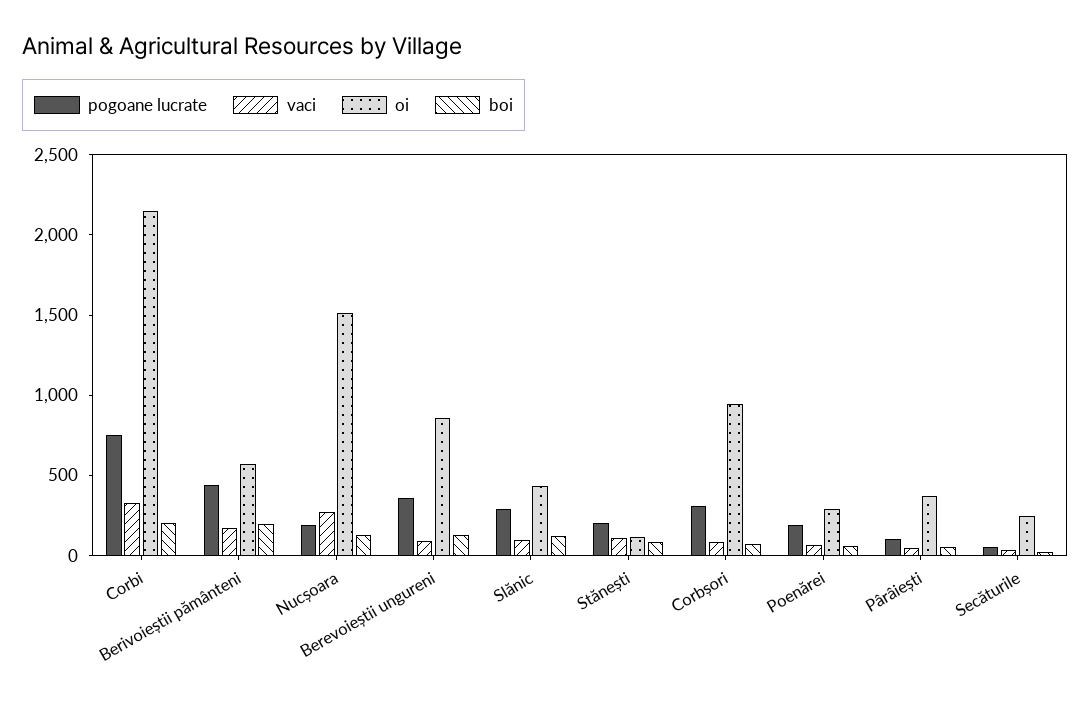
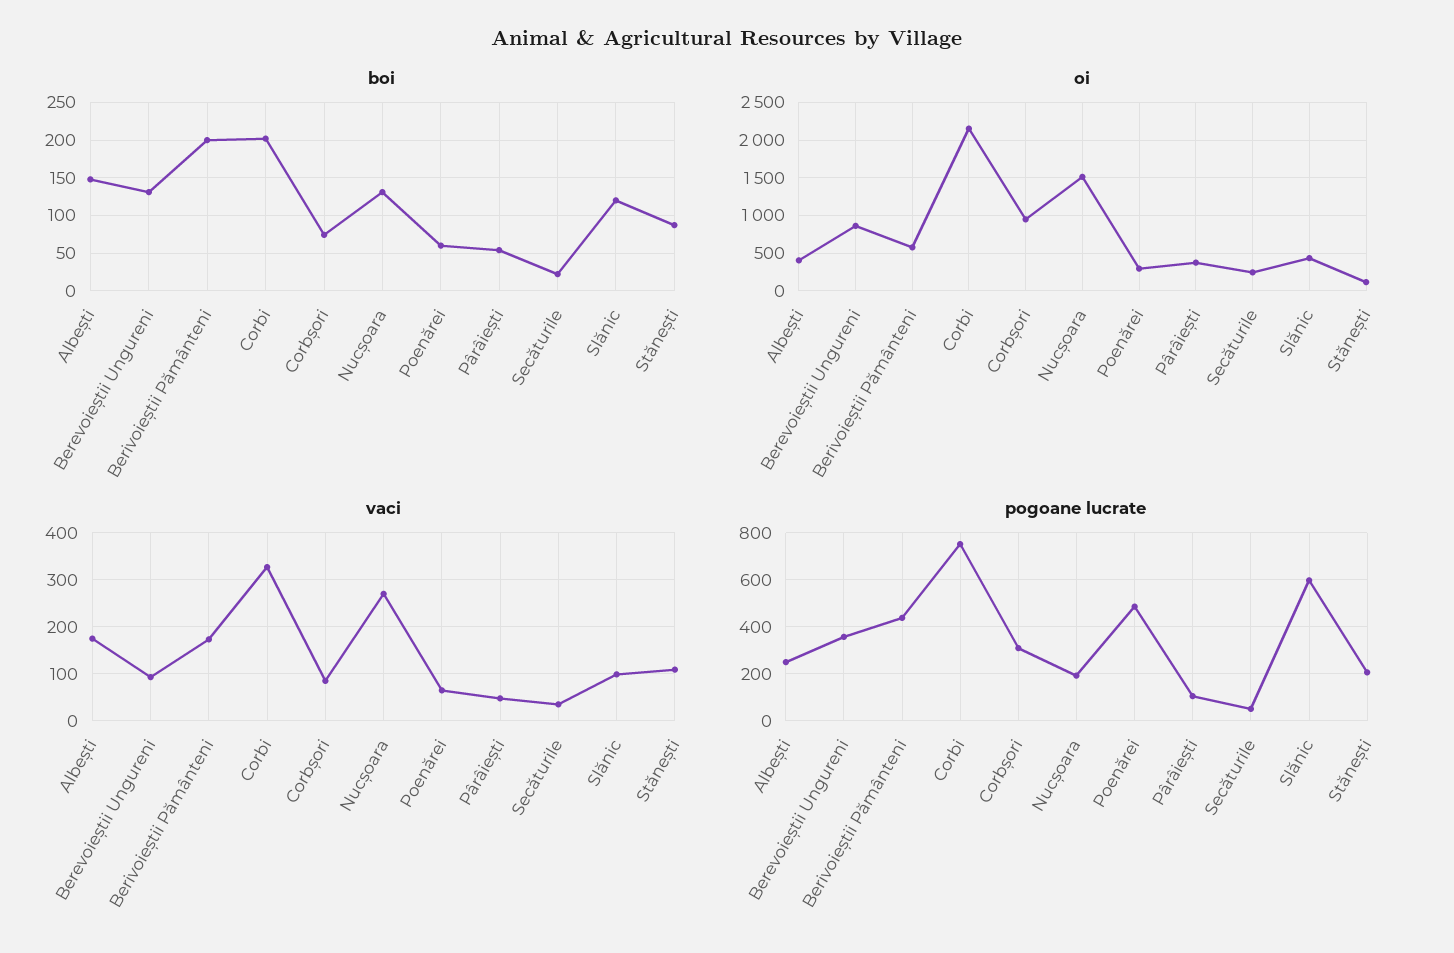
  {
    "pogoane lucrate": {
      "Corbi": 750,
      "Berivoieștii pământeni": 450,
      "Nucșoara": 200,
      "Berevoieștii ungureni": 350,
-     "Slănic": 300,
+     "Slănic": 600,
      "Stănești": 200,
      "Corbșori": 300,
-     "Poenărei": 200,
+     "Poenărei": 500,
      "Pârâiești": 100,
-     "Secăturile": 50
+     "Secăturile": 50,
+     "Albești": 250
    },
    "vaci": {
      "Corbi": 320,
      "Berivoieștii pământeni": 180,
      "Nucșoara": 280,
      "Berevoieștii ungureni": 100,
      "Slănic": 100,
      "Stănești": 100,
      "Corbșori": 80,
      "Poenărei": 60,
      "Pârâiești": 40,
-     "Secăturile": 40
+     "Secăturile": 40,
+     "Albești": 180
    },
    "oi": {
      "Corbi": 2200,
      "Berivoieștii pământeni": 600,
      "Nucșoara": 1500,
      "Berevoieștii ungureni": 900,
      "Slănic": 400,
      "Stănești": 100,
      "Corbșori": 900,
      "Poenărei": 300,
      "Pârâiești": 400,
-     "Secăturile": 200
+     "Secăturile": 200,
+     "Albești": 400
    },
    "boi": {
      "Corbi": 200,
      "Berivoieștii pământeni": 200,
      "Nucșoara": 130,
      "Berevoieștii ungureni": 130,
      "Slănic": 120,
      "Stănești": 90,
      "Corbșori": 70,
      "Poenărei": 60,
      "Pârâiești": 50,
-     "Secăturile": 20
+     "Secăturile": 20,
+     "Albești": 150
    }
  }

